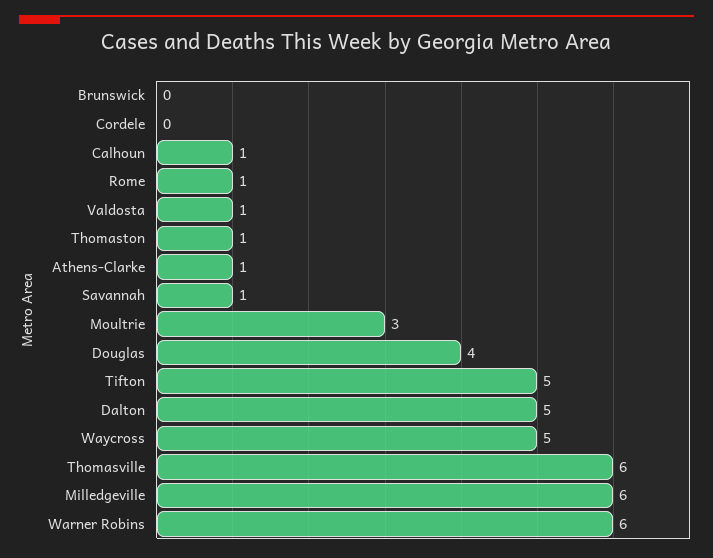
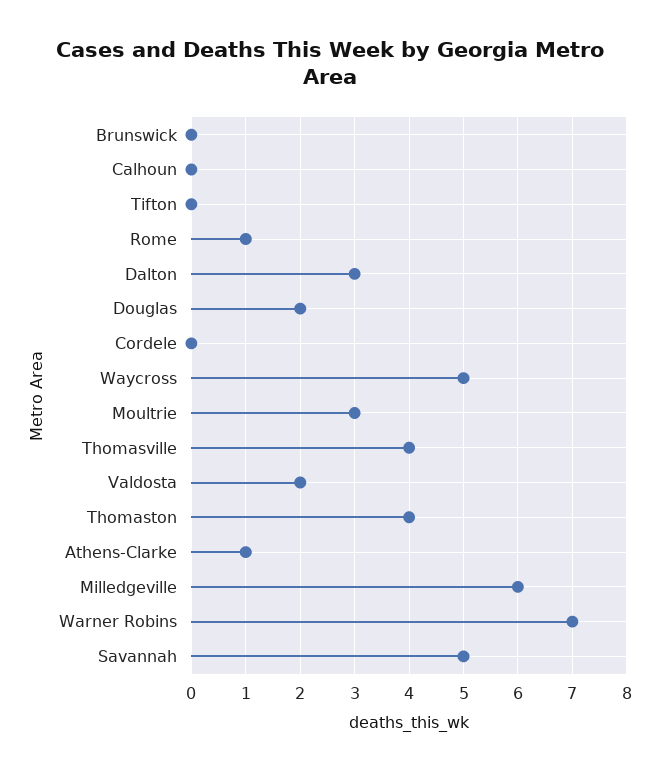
  {
    "Brunswick": 0,
    "Cordele": 0,
-   "Calhoun": 1,
+   "Calhoun": 0,
    "Rome": 1,
-   "Valdosta": 1,
+   "Valdosta": 2,
-   "Thomaston": 1,
+   "Thomaston": 4,
    "Athens-Clarke": 1,
-   "Savannah": 1,
+   "Savannah": 5,
    "Moultrie": 3,
-   "Douglas": 4,
+   "Douglas": 2,
-   "Tifton": 5,
+   "Tifton": 0,
-   "Dalton": 5,
+   "Dalton": 3,
    "Waycross": 5,
-   "Thomasville": 6,
+   "Thomasville": 4,
    "Milledgeville": 6,
-   "Warner Robins": 6
+   "Warner Robins": 7
  }

